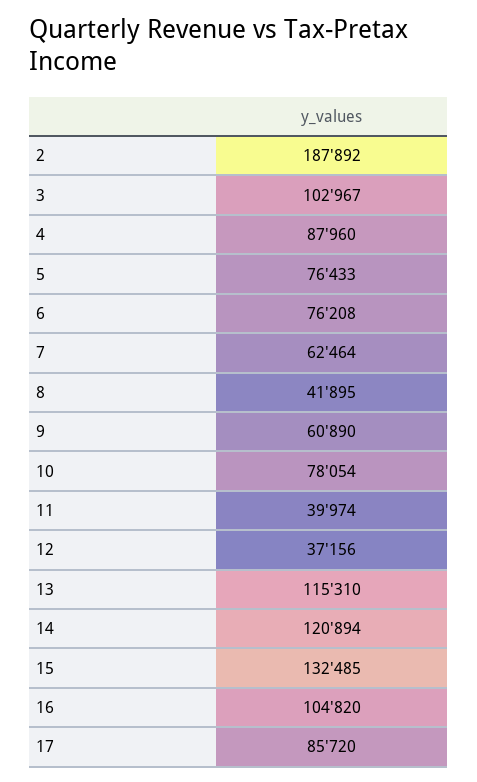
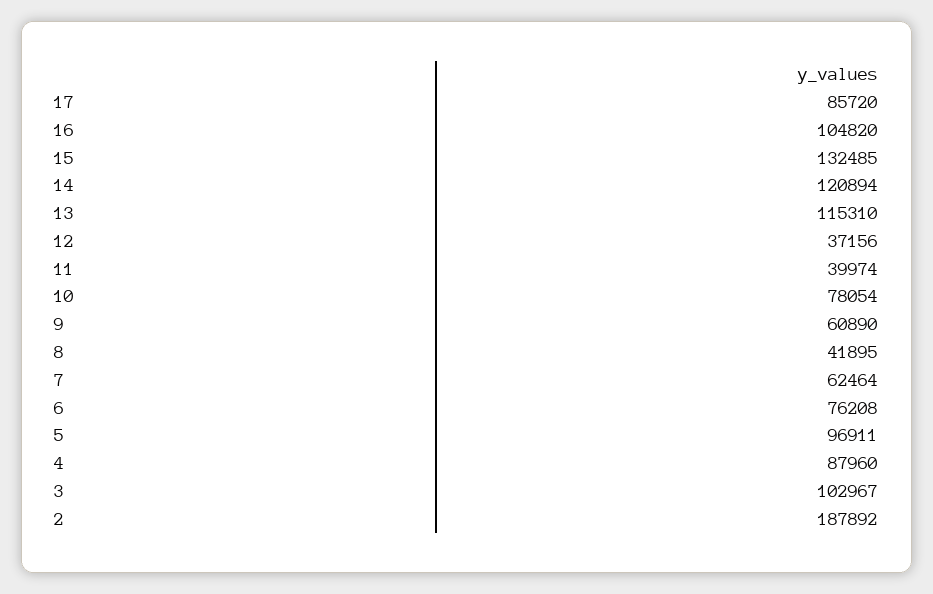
  {
    "2": 187892,
    "3": 102967,
    "4": 87960,
-   "5": 76433,
+   "5": 96911,
    "6": 76208,
    "7": 62464,
    "8": 41895,
    "9": 60890,
    "10": 78054,
    "11": 39974,
    "12": 37156,
    "13": 115310,
    "14": 120894,
    "15": 132485,
    "16": 104820,
    "17": 85720
  }

